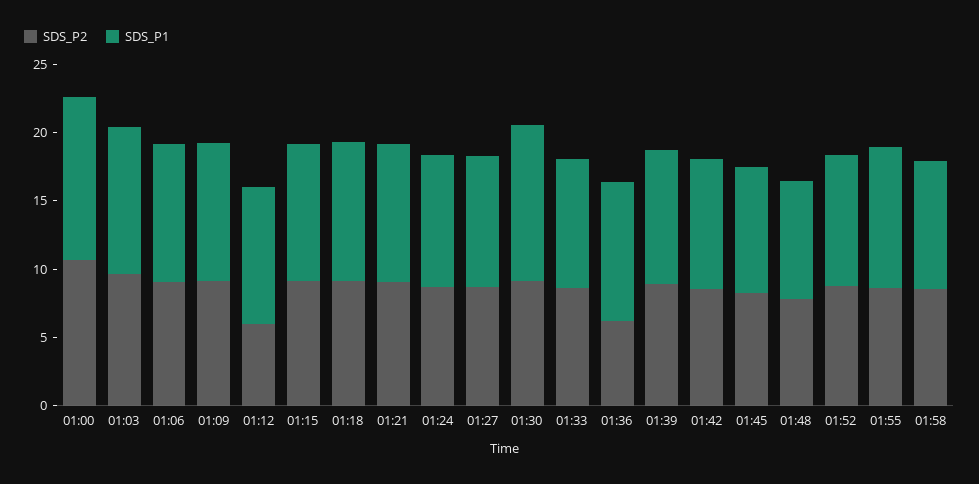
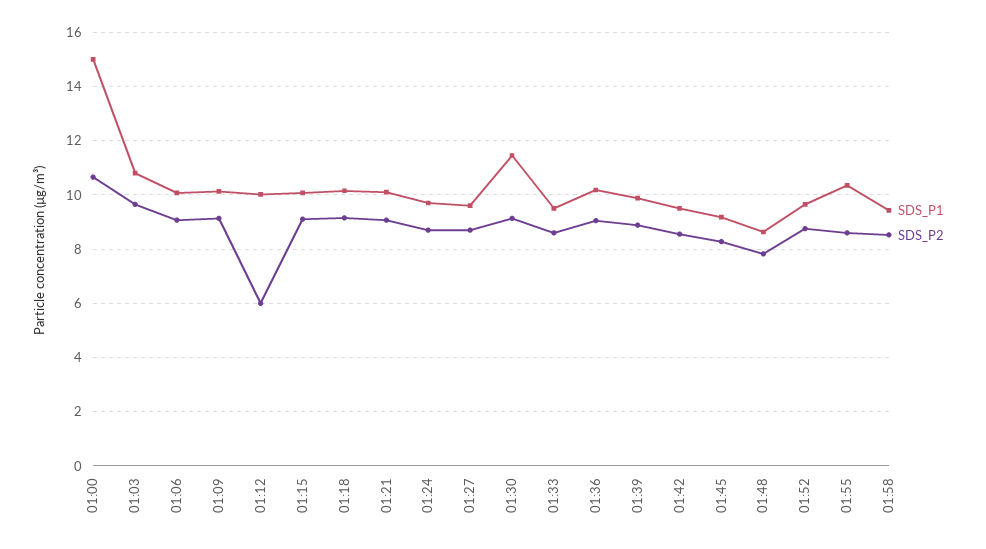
  {
    "SDS_P2": {
      "01:00": 10.75,
      "01:03": 9.75,
      "01:06": 9,
      "01:09": 9.25,
      "01:12": 6,
      "01:15": 9,
      "01:18": 9.25,
      "01:21": 9,
      "01:24": 8.75,
      "01:27": 8.75,
      "01:30": 9.25,
      "01:33": 8.5,
-     "01:36": 6,
+     "01:36": 9,
      "01:39": 9,
      "01:42": 8.5,
      "01:45": 8.25,
      "01:48": 7.75,
      "01:52": 8.75,
      "01:55": 8.5,
      "01:58": 8.5
    },
    "SDS_P1": {
-     "01:00": 12,
+     "01:00": 15,
      "01:03": 10.75,
      "01:06": 10,
      "01:09": 10.25,
      "01:12": 10,
      "01:15": 10,
      "01:18": 10.25,
      "01:21": 10,
      "01:24": 9.75,
      "01:27": 9.5,
      "01:30": 11.5,
      "01:33": 9.5,
      "01:36": 10.25,
      "01:39": 10,
      "01:42": 9.5,
      "01:45": 9.25,
      "01:48": 8.75,
      "01:52": 9.75,
      "01:55": 10.25,
      "01:58": 9.5
    }
  }

